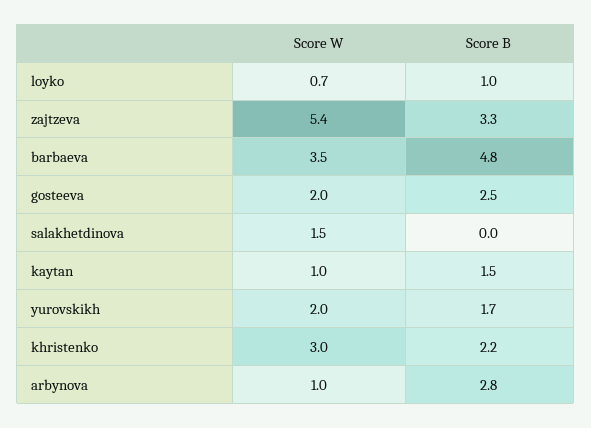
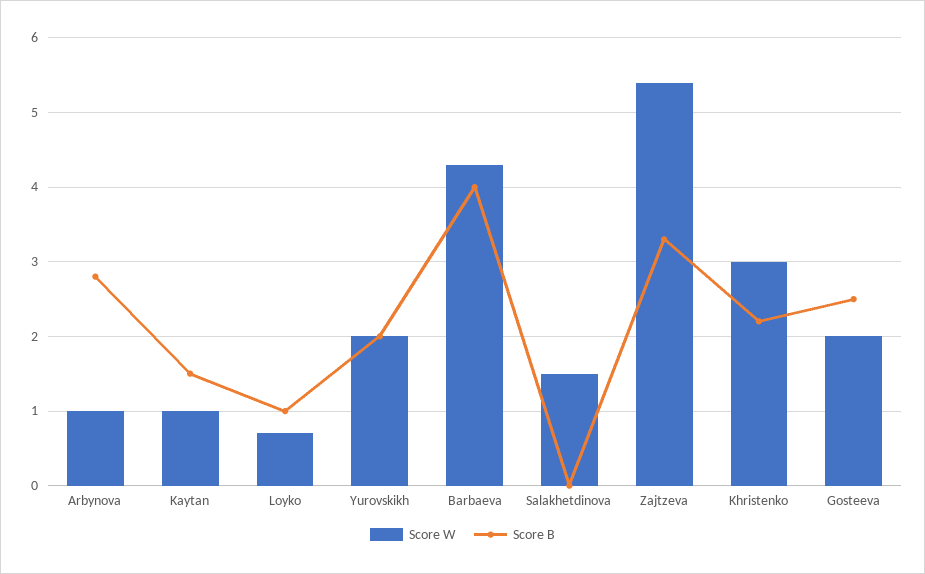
  {
    "Score W": {
      "loyko": 0.7,
      "zajtzeva": 5.4,
-     "barbaeva": 3.5,
+     "barbaeva": 4.3,
      "gosteeva": 2,
      "salakhetdinova": 1.5,
      "kaytan": 1,
      "yurovskikh": 2,
      "khristenko": 3,
      "arbynova": 1
    },
    "Score B": {
      "loyko": 1,
      "zajtzeva": 3.3,
-     "barbaeva": 4.8,
+     "barbaeva": 4,
      "gosteeva": 2.5,
      "salakhetdinova": 0,
      "kaytan": 1.5,
-     "yurovskikh": 1.7,
+     "yurovskikh": 2,
      "khristenko": 2.2,
      "arbynova": 2.8
    }
  }

